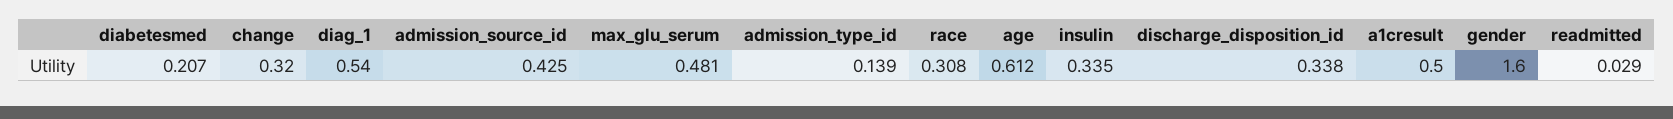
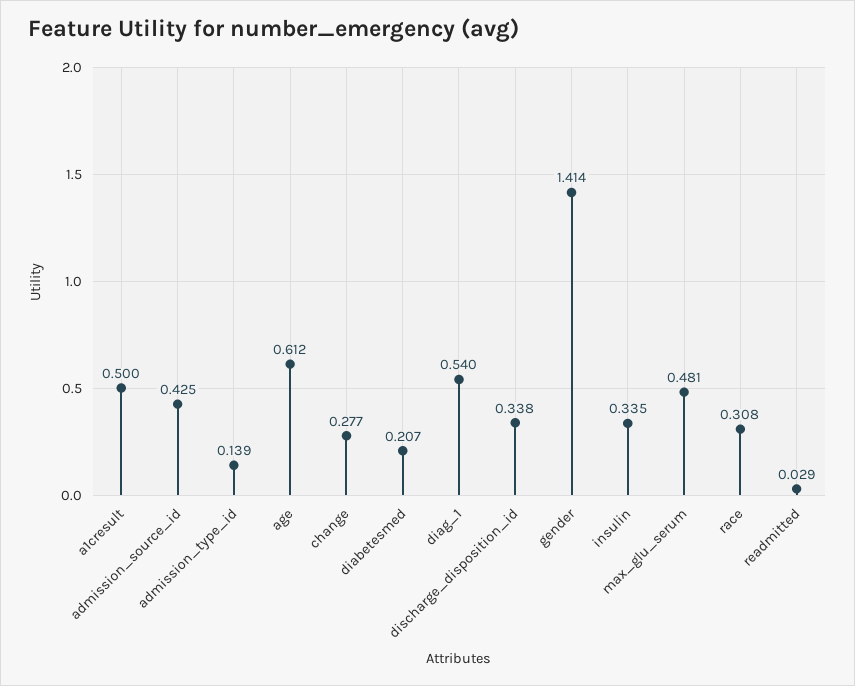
  {
    "diabetesmed": 0.207,
-   "change": 0.32,
+   "change": 0.277,
    "diag_1": 0.54,
    "admission_source_id": 0.425,
    "max_glu_serum": 0.481,
    "admission_type_id": 0.139,
    "race": 0.308,
    "age": 0.612,
    "insulin": 0.335,
    "discharge_disposition_id": 0.338,
    "a1cresult": 0.5,
-   "gender": 1.6,
+   "gender": 1.414,
    "readmitted": 0.029
  }

